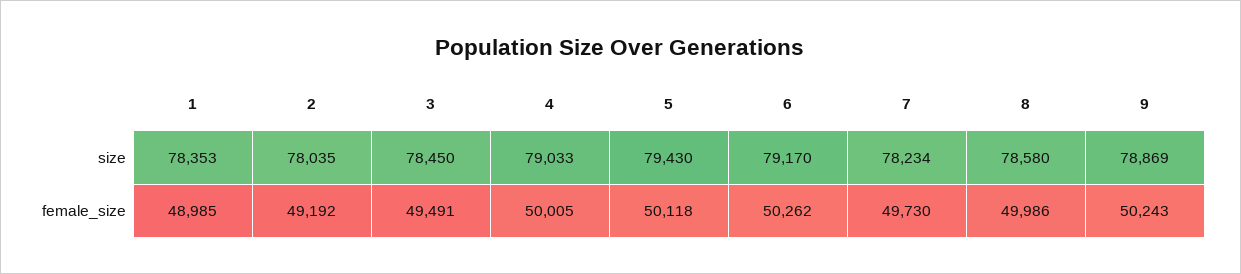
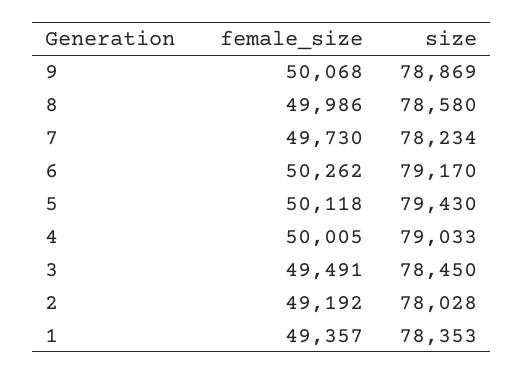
  {
    "1": {
      "size": 78353,
-     "female_size": 48985
+     "female_size": 49357
    },
    "2": {
-     "size": 78035,
+     "size": 78028,
      "female_size": 49192
    },
    "3": {
      "size": 78450,
      "female_size": 49491
    },
    "4": {
      "size": 79033,
      "female_size": 50005
    },
    "5": {
      "size": 79430,
      "female_size": 50118
    },
    "6": {
      "size": 79170,
      "female_size": 50262
    },
    "7": {
      "size": 78234,
      "female_size": 49730
    },
    "8": {
      "size": 78580,
      "female_size": 49986
    },
    "9": {
      "size": 78869,
-     "female_size": 50243
+     "female_size": 50068
    }
  }

